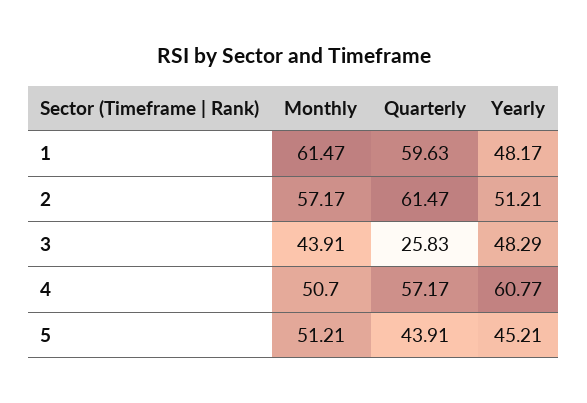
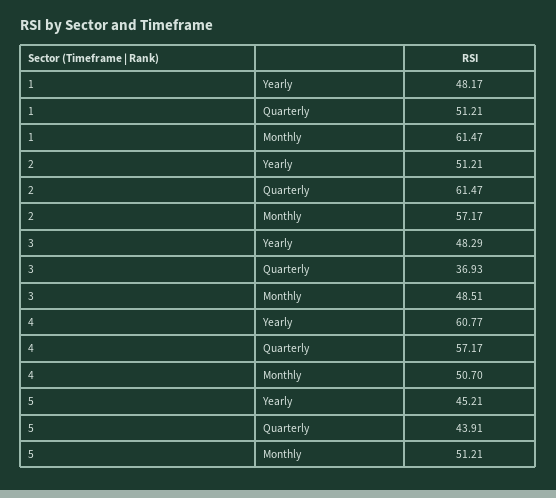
  {
    "Monthly": {
      "1": 61.47,
      "2": 57.17,
-     "3": 43.91,
+     "3": 48.51,
      "4": 50.7,
      "5": 51.21
    },
    "Quarterly": {
-     "1": 59.63,
+     "1": 51.21,
      "2": 61.47,
-     "3": 25.83,
+     "3": 36.93,
      "4": 57.17,
      "5": 43.91
    },
    "Yearly": {
      "1": 48.17,
      "2": 51.21,
      "3": 48.29,
      "4": 60.77,
      "5": 45.21
    }
  }

